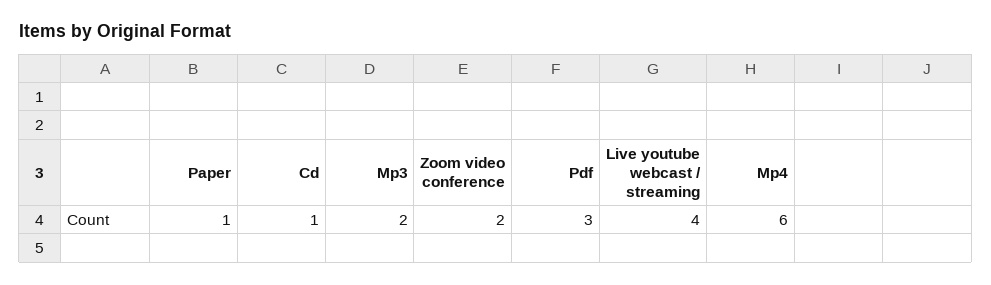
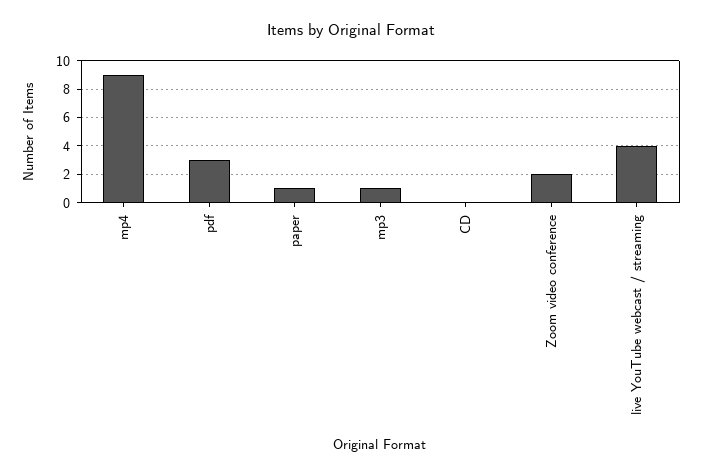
  {
    "Paper": 1,
-   "Cd": 1,
+   "Cd": 0,
-   "Mp3": 2,
+   "Mp3": 1,
    "Zoom video conference": 2,
    "Pdf": 3,
    "Live youtube webcast / streaming": 4,
-   "Mp4": 6
+   "Mp4": 9
  }

